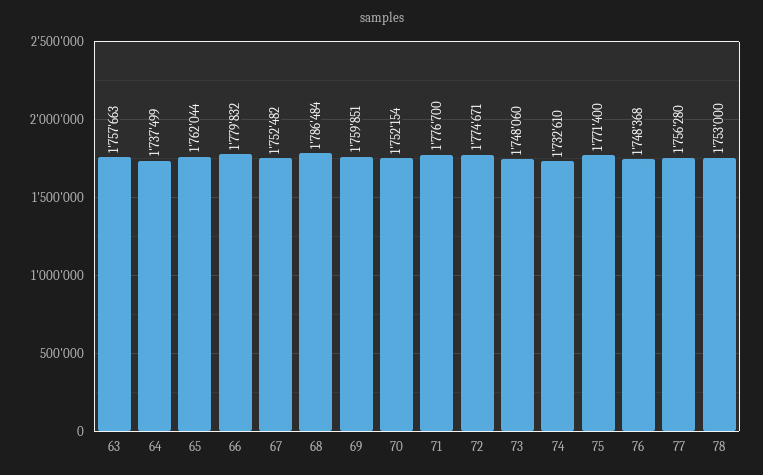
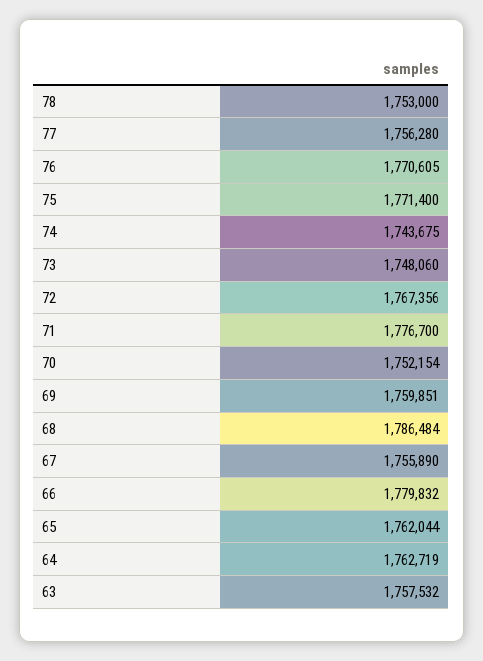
  {
-   "63": 1757663,
+   "63": 1757532,
-   "64": 1737499,
+   "64": 1762719,
    "65": 1762044,
    "66": 1779832,
-   "67": 1752482,
+   "67": 1755890,
    "68": 1786484,
    "69": 1759851,
    "70": 1752154,
    "71": 1776700,
-   "72": 1774671,
+   "72": 1767356,
    "73": 1748060,
-   "74": 1732610,
+   "74": 1743675,
    "75": 1771400,
-   "76": 1748368,
+   "76": 1770605,
    "77": 1756280,
    "78": 1753000
  }

